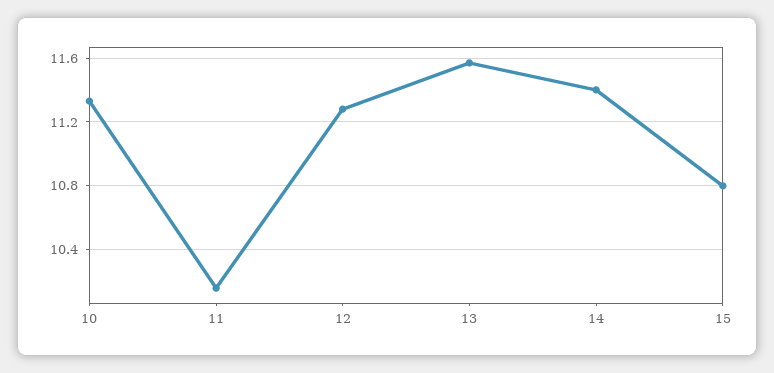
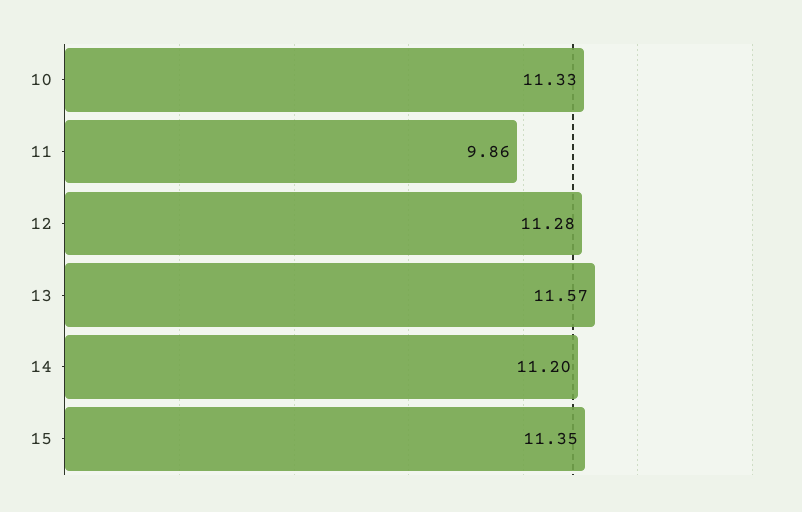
  {
    "10": 11.33,
-   "11": 10.15,
+   "11": 9.86,
    "12": 11.28,
    "13": 11.57,
-   "14": 11.4,
+   "14": 11.2,
-   "15": 10.8
+   "15": 11.35
  }

